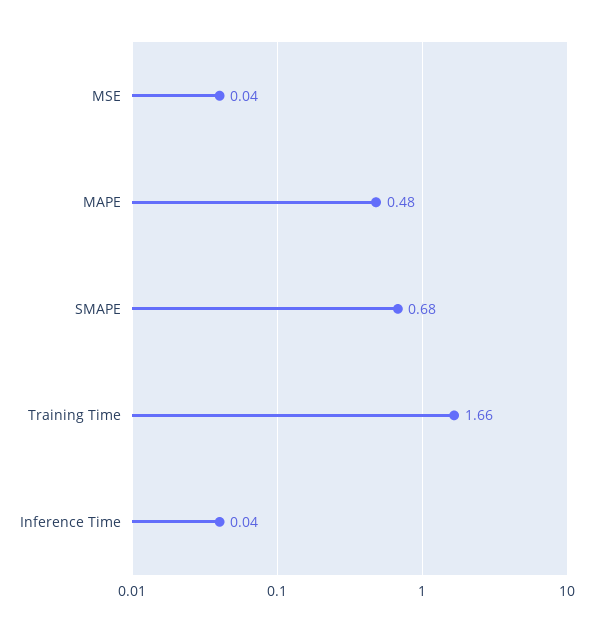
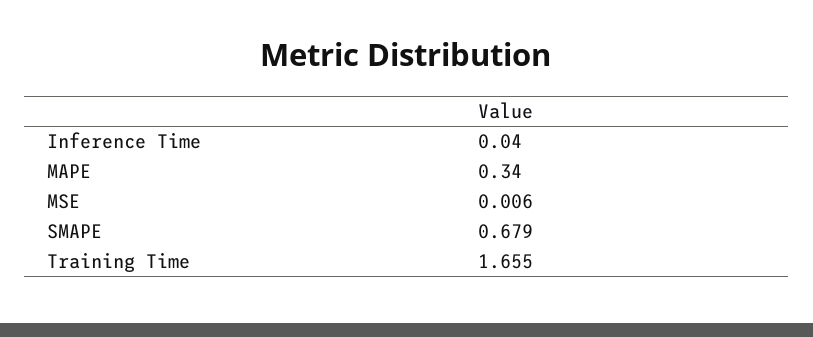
  {
-   "MSE": 0.04,
+   "MSE": 0.006,
-   "MAPE": 0.48,
+   "MAPE": 0.34,
    "SMAPE": 0.679,
    "Training Time": 1.655,
    "Inference Time": 0.04
  }

